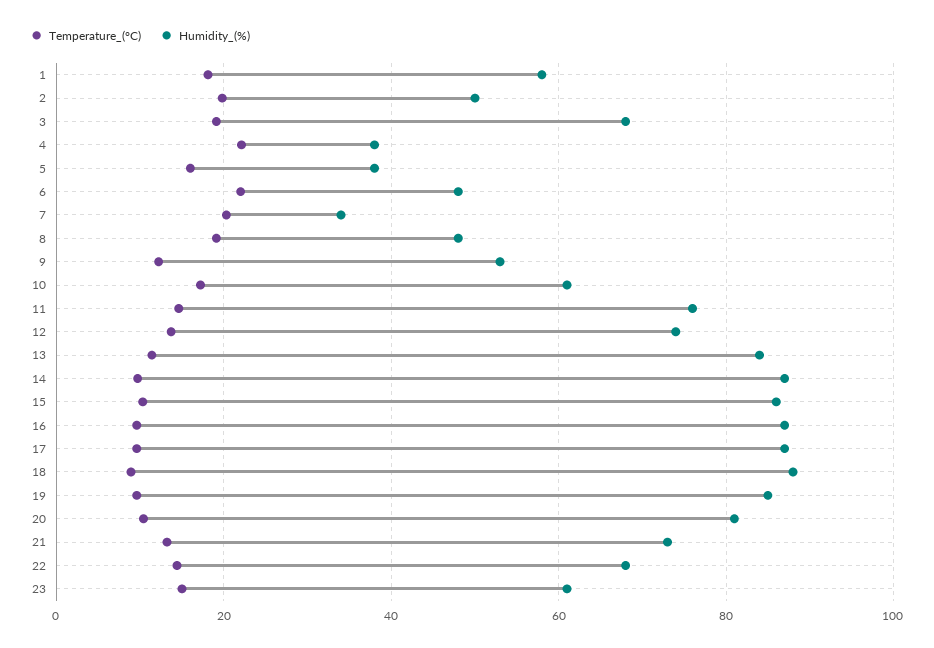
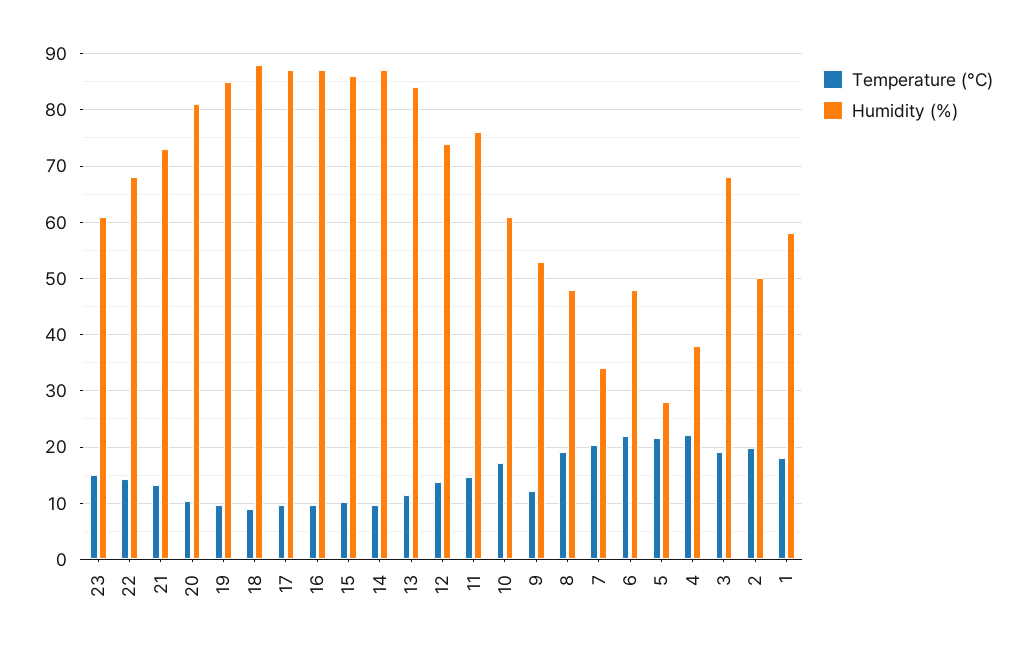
  {
    "Temperature_(°C)": {
      "1": 18,
      "2": 20,
      "3": 20,
      "4": 22,
-     "5": 16,
+     "5": 22,
      "6": 22,
      "7": 20,
      "8": 20,
      "9": 12,
      "10": 18,
      "11": 14,
      "12": 14,
      "13": 12,
      "14": 10,
      "15": 10,
      "16": 10,
      "17": 10,
      "18": 8,
      "19": 10,
      "20": 10,
      "21": 14,
      "22": 14,
      "23": 16
    },
    "Humidity_(%)": {
      "1": 58,
      "2": 50,
      "3": 68,
      "4": 38,
-     "5": 38,
+     "5": 28,
      "6": 48,
      "7": 34,
      "8": 48,
      "9": 54,
      "10": 62,
      "11": 76,
      "12": 74,
      "13": 84,
      "14": 88,
      "15": 86,
      "16": 88,
      "17": 88,
      "18": 88,
      "19": 86,
      "20": 82,
      "21": 74,
      "22": 68,
      "23": 62
    }
  }

